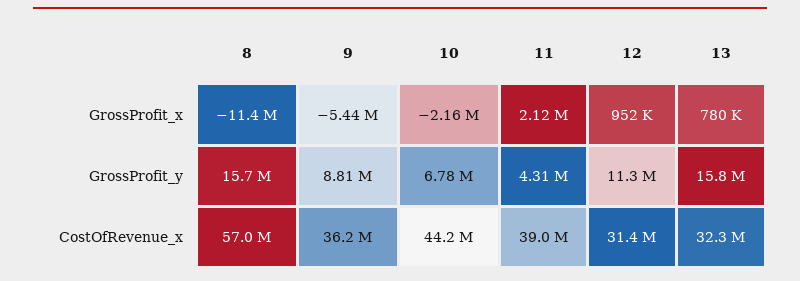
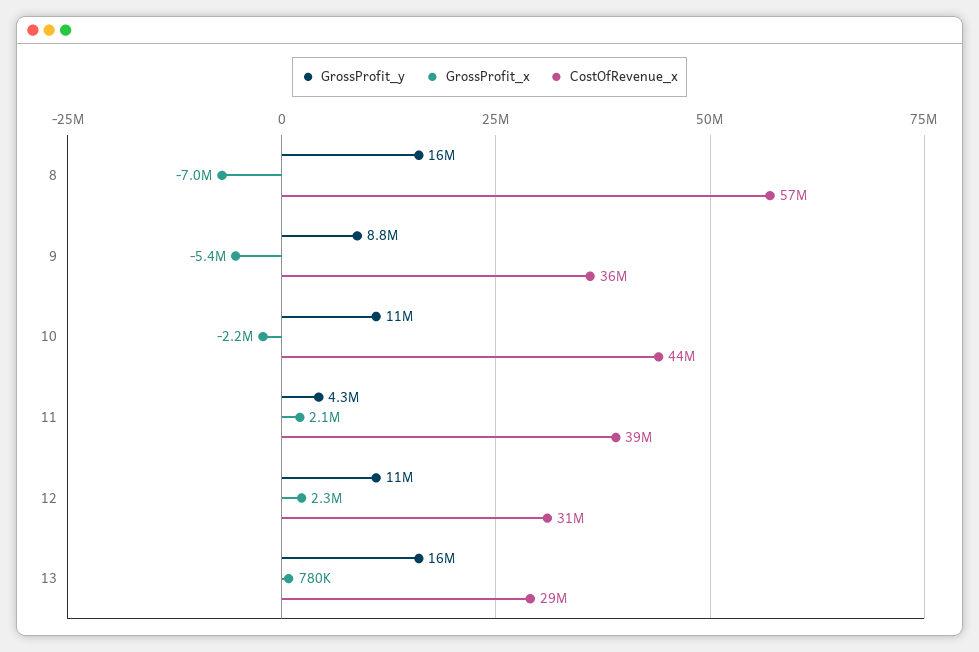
  {
    "GrossProfit_x": {
-     "8": -11400000,
+     "8": -7000000,
      "9": -5440000,
      "10": -2160000,
      "11": 2120000,
-     "12": 952000,
+     "12": 2300000,
      "13": 780000
    },
    "GrossProfit_y": {
      "8": 15700000,
      "9": 8810000,
-     "10": 6780000,
+     "10": 11000000,
      "11": 4310000,
      "12": 11300000,
      "13": 15800000
    },
    "CostOfRevenue_x": {
      "8": 57000000,
      "9": 36200000,
      "10": 44200000,
      "11": 39000000,
      "12": 31400000,
-     "13": 32300000
+     "13": 29000000
    }
  }

